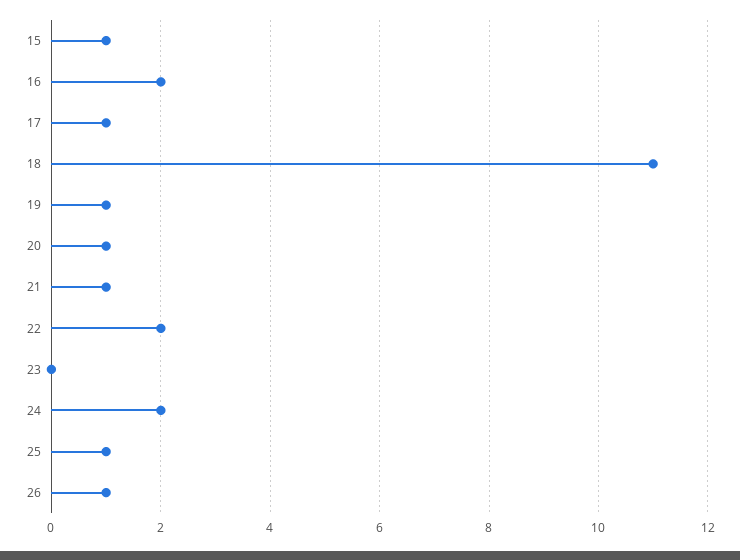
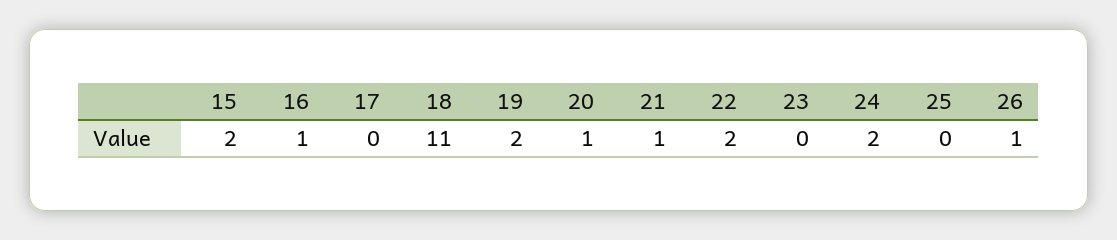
  {
-   "15": 1,
+   "15": 2,
-   "16": 2,
+   "16": 1,
-   "17": 1,
+   "17": 0,
    "18": 11,
-   "19": 1,
+   "19": 2,
    "20": 1,
    "21": 1,
    "22": 2,
    "23": 0,
    "24": 2,
-   "25": 1,
+   "25": 0,
    "26": 1
  }

